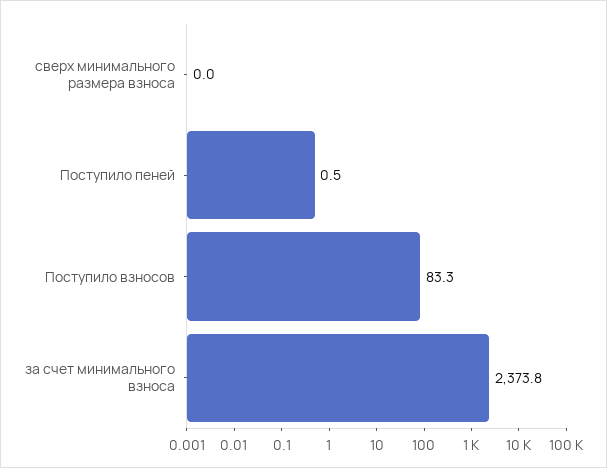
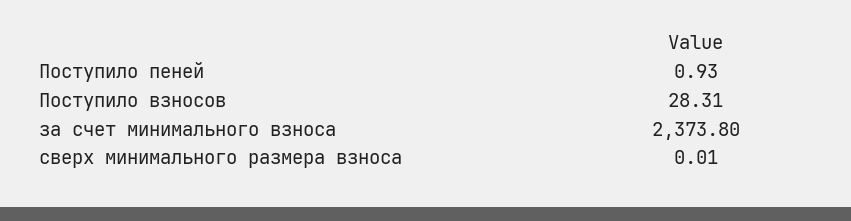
  {
    "сверх минимального размера взноса": 0.01,
-   "Поступило пеней": 0.5,
+   "Поступило пеней": 0.93,
-   "Поступило взносов": 83.3,
+   "Поступило взносов": 28.31,
    "за счет минимального взноса": 2373.8
  }

